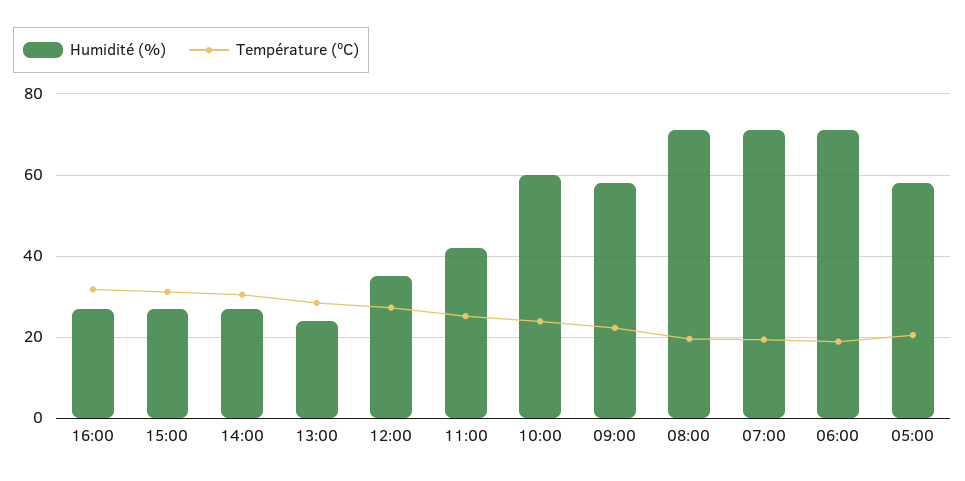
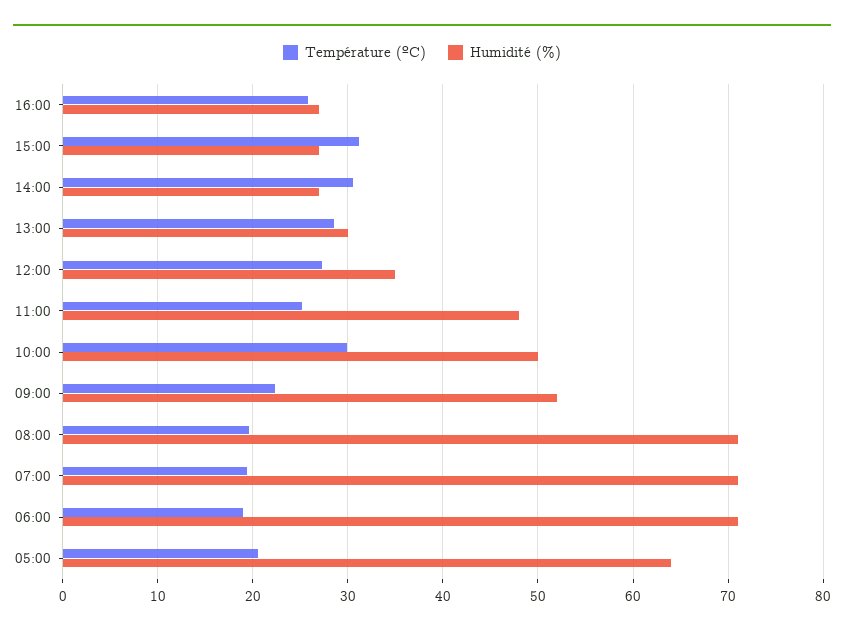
  {
    "Humidité (%)": {
      "16:00": 27,
      "15:00": 27,
      "14:00": 27,
-     "13:00": 24,
+     "13:00": 30,
      "12:00": 35,
-     "11:00": 42,
+     "11:00": 48,
-     "10:00": 60,
+     "10:00": 50,
-     "09:00": 58,
+     "09:00": 52,
      "08:00": 71,
      "07:00": 71,
      "06:00": 71,
-     "05:00": 58
+     "05:00": 64
    },
    "Température (ºC)": {
-     "16:00": 32,
+     "16:00": 26,
      "15:00": 31,
      "14:00": 31,
      "13:00": 29,
      "12:00": 27,
      "11:00": 25,
-     "10:00": 24,
+     "10:00": 30,
      "09:00": 22,
      "08:00": 20,
      "07:00": 19,
      "06:00": 19,
      "05:00": 21
    }
  }

